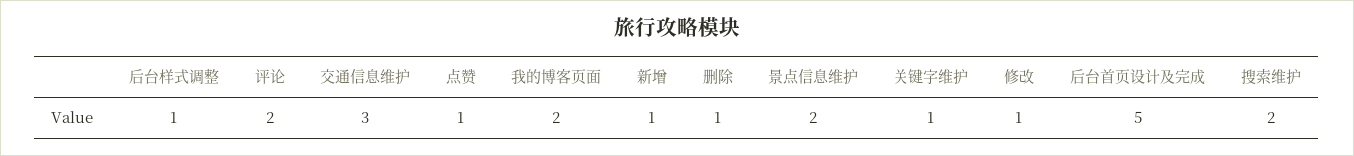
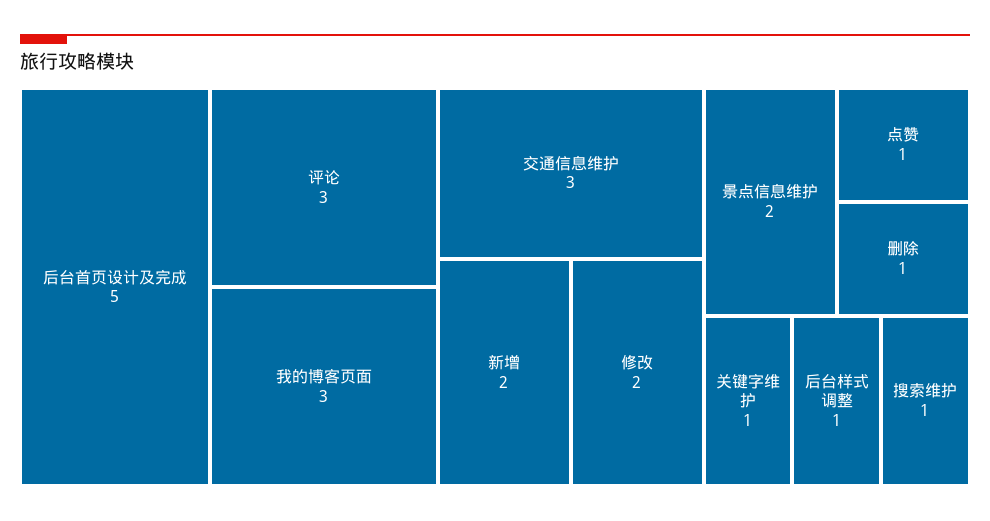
  {
    "后台样式调整": 1,
-   "评论": 2,
+   "评论": 3,
    "交通信息维护": 3,
    "点赞": 1,
-   "我的博客页面": 2,
+   "我的博客页面": 3,
-   "新增": 1,
+   "新增": 2,
    "删除": 1,
    "景点信息维护": 2,
    "关键字维护": 1,
-   "修改": 1,
+   "修改": 2,
    "后台首页设计及完成": 5,
-   "搜索维护": 2
+   "搜索维护": 1
  }

